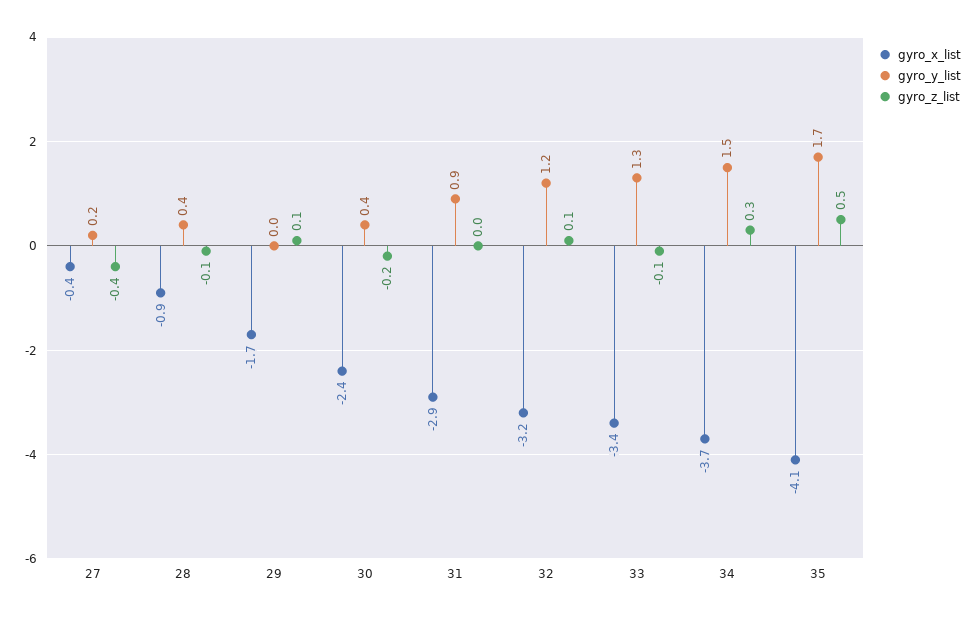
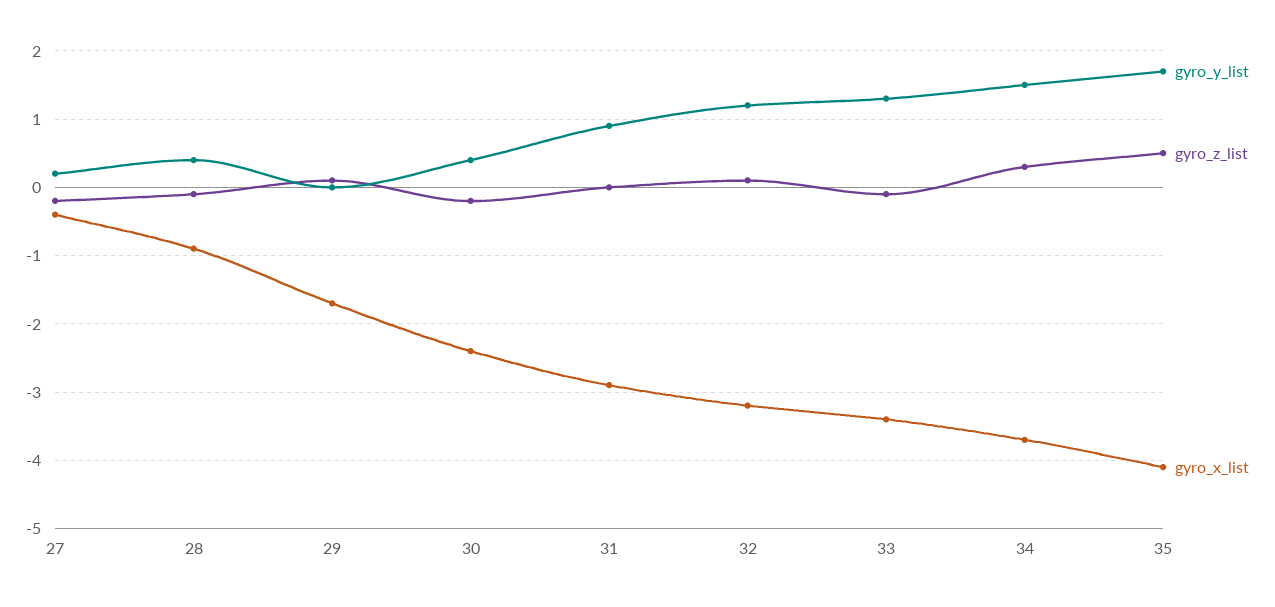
  {
    "gyro_x_list": {
      "27": -0.4,
      "28": -0.9,
      "29": -1.7,
      "30": -2.4,
      "31": -2.9,
      "32": -3.2,
      "33": -3.4,
      "34": -3.7,
      "35": -4.1
    },
    "gyro_y_list": {
      "27": 0.2,
      "28": 0.4,
      "29": 0,
      "30": 0.4,
      "31": 0.9,
      "32": 1.2,
      "33": 1.3,
      "34": 1.5,
      "35": 1.7
    },
    "gyro_z_list": {
-     "27": -0.4,
+     "27": -0.2,
      "28": -0.1,
      "29": 0.1,
      "30": -0.2,
      "31": 0,
      "32": 0.1,
      "33": -0.1,
      "34": 0.3,
      "35": 0.5
    }
  }

